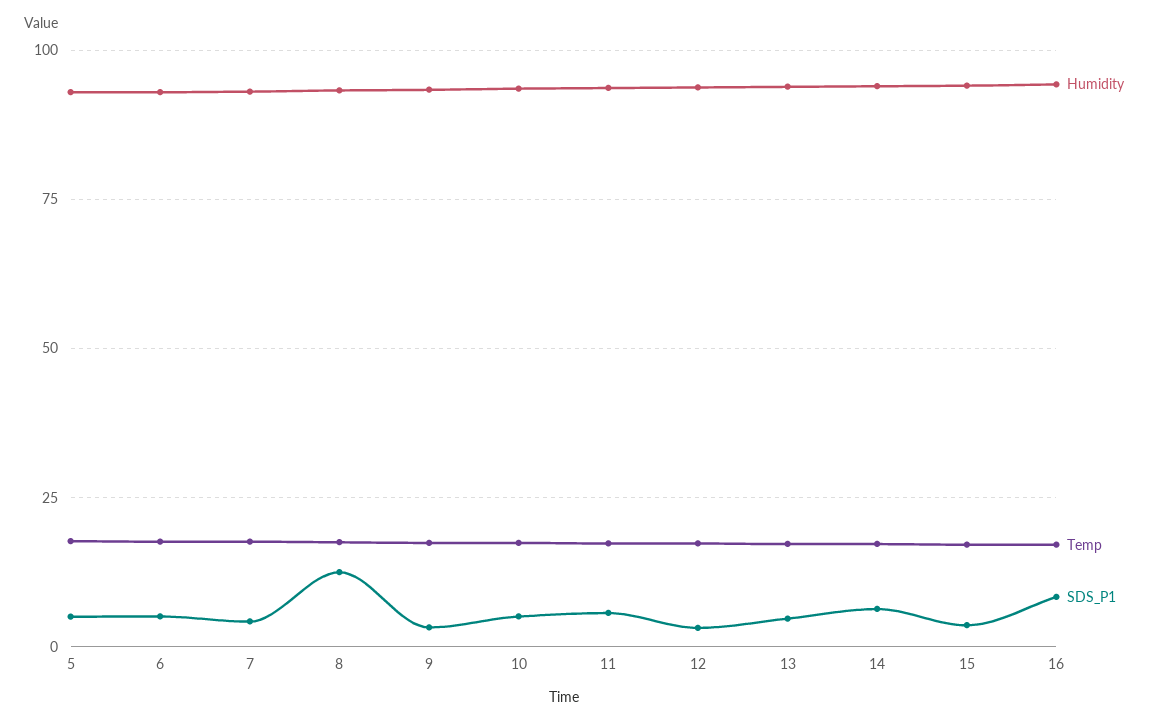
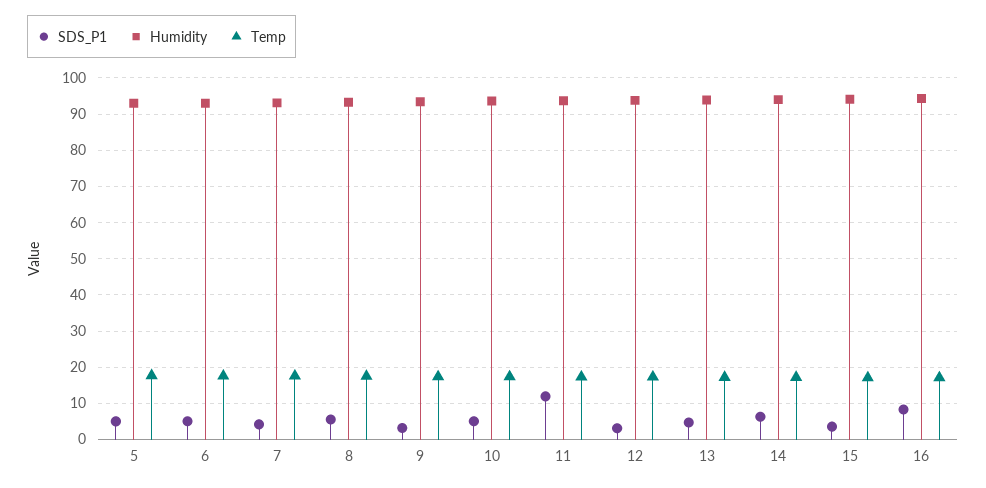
  {
    "Humidity": {
      "5": 94,
      "6": 94,
      "7": 94,
      "8": 94,
      "9": 94,
      "10": 94,
      "11": 94,
      "12": 94,
      "13": 94,
      "14": 94,
      "15": 94,
      "16": 94
    },
    "Temp": {
      "5": 18,
      "6": 18,
      "7": 18,
      "8": 18,
      "9": 18,
      "10": 18,
      "11": 18,
      "12": 18,
      "13": 18,
      "14": 18,
      "15": 18,
      "16": 18
    },
    "SDS_P1": {
      "5": 6,
      "6": 6,
      "7": 4,
-     "8": 12.5,
+     "8": 6,
      "9": 4,
      "10": 6,
-     "11": 5,
+     "11": 12,
      "12": 4,
      "13": 4,
      "14": 6,
      "15": 4,
      "16": 8
    }
  }

